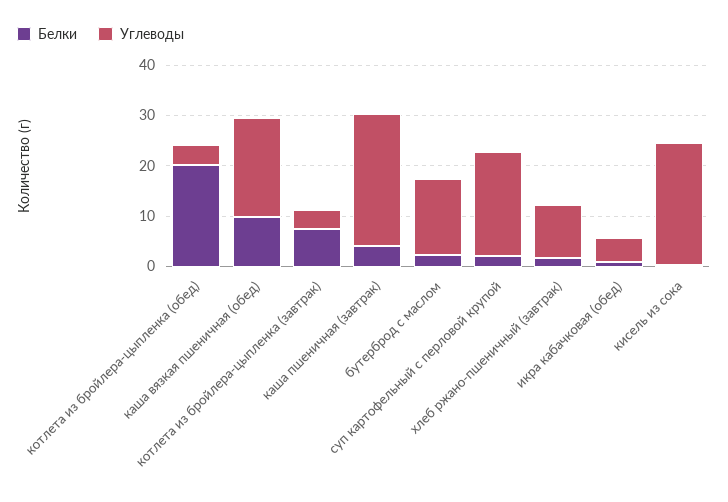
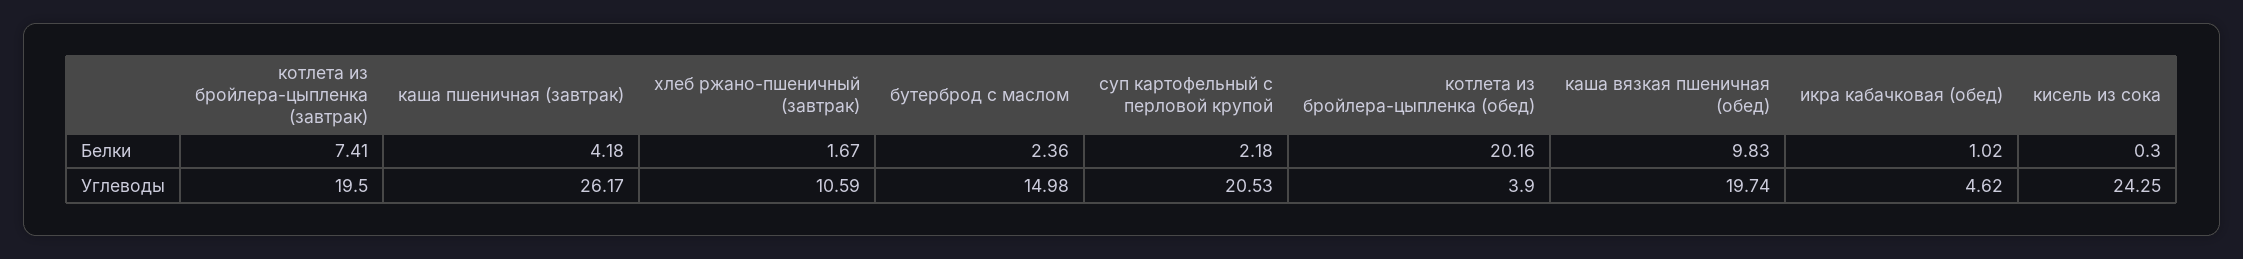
  {
    "Белки": {
      "котлета из бройлера-цыпленка (обед)": 20.16,
      "каша вязкая пшеничная (обед)": 9.83,
      "котлета из бройлера-цыпленка (завтрак)": 7.41,
      "каша пшеничная (завтрак)": 4.18,
      "бутерброд с маслом": 2.36,
      "суп картофельный с перловой крупой": 2.18,
      "хлеб ржано-пшеничный (завтрак)": 1.67,
      "икра кабачковая (обед)": 1.02,
      "кисель из сока": 0.3
    },
    "Углеводы": {
      "котлета из бройлера-цыпленка (обед)": 3.9,
      "каша вязкая пшеничная (обед)": 19.74,
-     "котлета из бройлера-цыпленка (завтрак)": 4,
+     "котлета из бройлера-цыпленка (завтрак)": 19.5,
      "каша пшеничная (завтрак)": 26.17,
      "бутерброд с маслом": 14.98,
      "суп картофельный с перловой крупой": 20.53,
      "хлеб ржано-пшеничный (завтрак)": 10.59,
      "икра кабачковая (обед)": 4.62,
      "кисель из сока": 24.25
    }
  }

